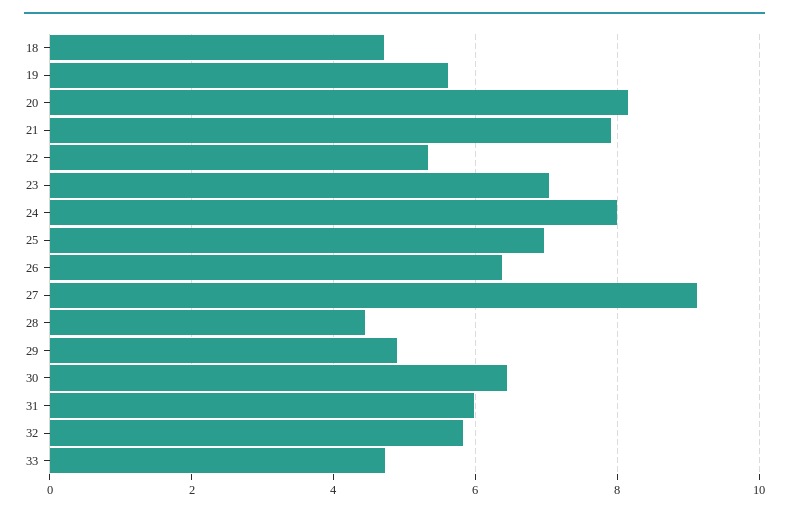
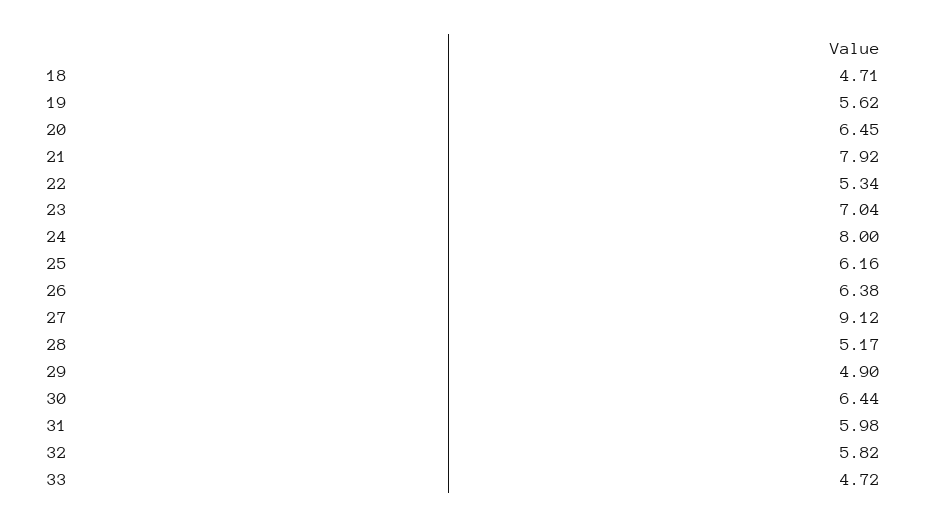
  {
    "18": 4.71,
    "19": 5.62,
-   "20": 8.2,
+   "20": 6.45,
    "21": 7.92,
    "22": 5.34,
    "23": 7.04,
    "24": 8,
-   "25": 7,
+   "25": 6.16,
    "26": 6.38,
    "27": 9.12,
-   "28": 4.4,
+   "28": 5.17,
    "29": 4.9,
    "30": 6.44,
    "31": 5.98,
    "32": 5.82,
    "33": 4.72
  }

